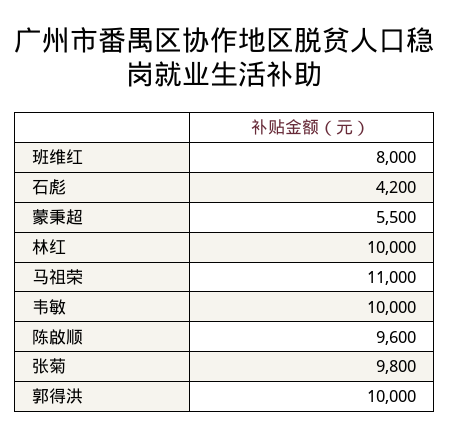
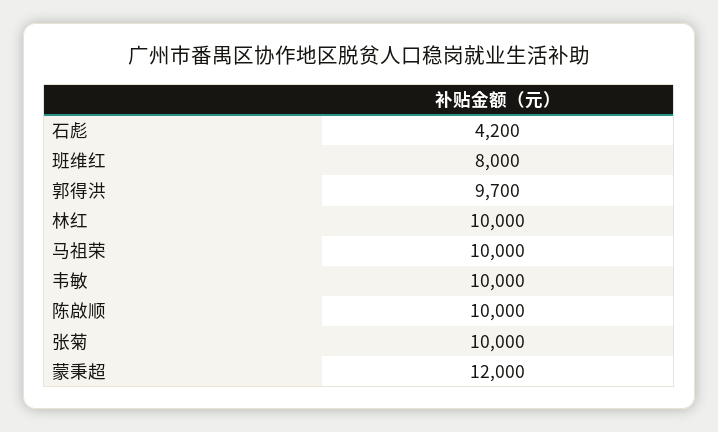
  {
    "班维红": 8000,
    "石彪": 4200,
-   "蒙秉超": 5500,
+   "蒙秉超": 12000,
    "林红": 10000,
-   "马祖荣": 11000,
+   "马祖荣": 10000,
    "韦敏": 10000,
-   "陈啟顺": 9600,
+   "陈啟顺": 10000,
-   "张菊": 9800,
+   "张菊": 10000,
-   "郭得洪": 10000
+   "郭得洪": 9700
  }

